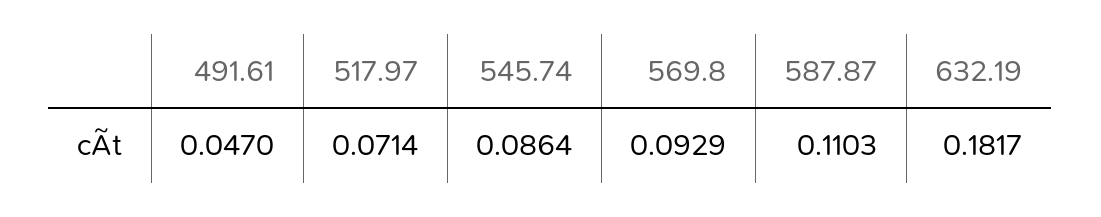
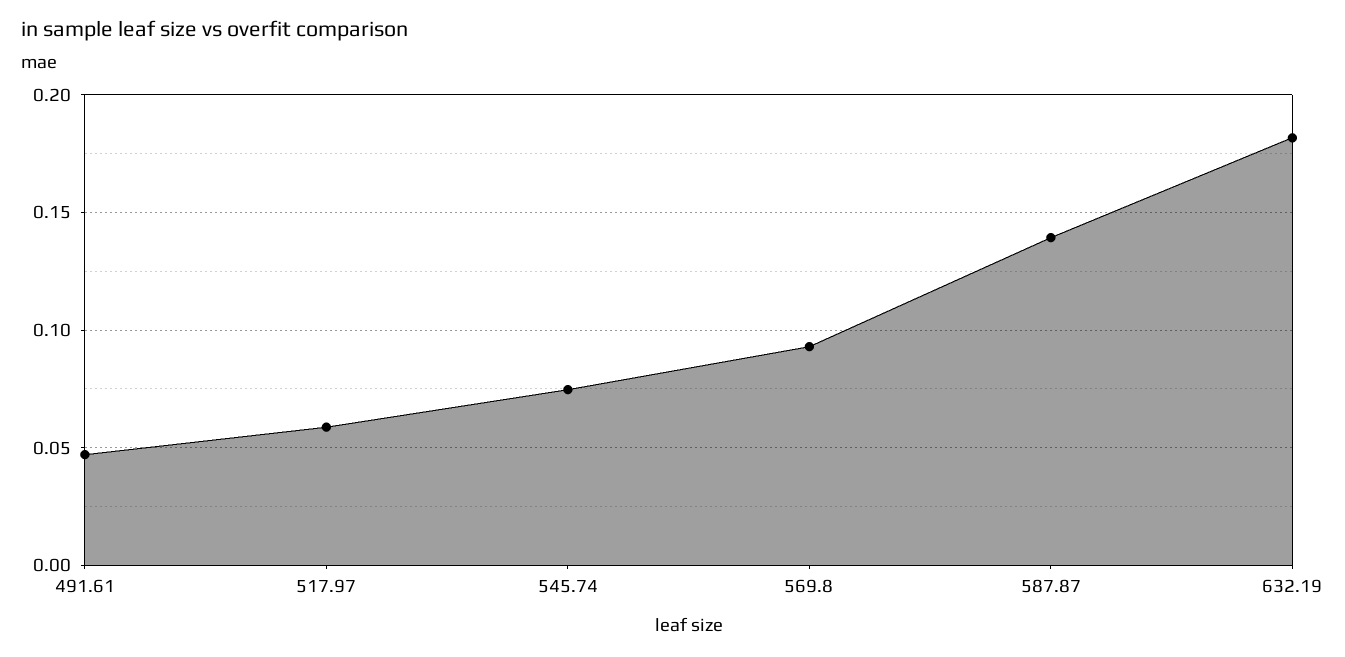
  {
    "491.61": 0.047,
-   "517.97": 0.0714,
+   "517.97": 0.06,
-   "545.74": 0.0864,
+   "545.74": 0.075,
    "569.8": 0.0929,
-   "587.87": 0.1103,
+   "587.87": 0.14,
    "632.19": 0.1817
  }

